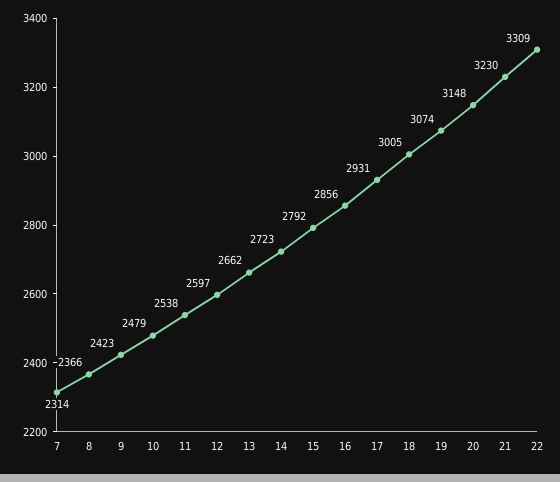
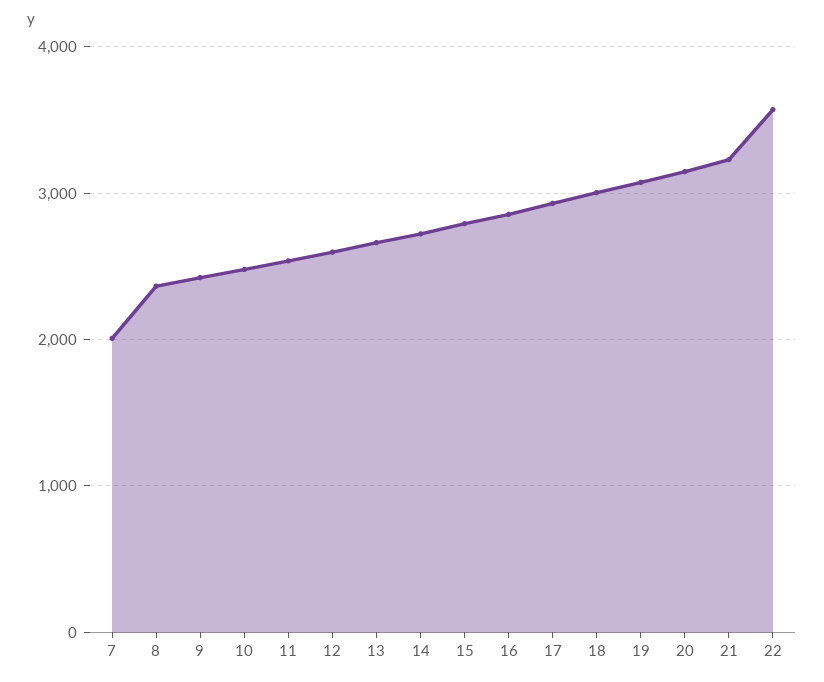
  {
-   "7": 2314,
+   "7": 2000,
    "8": 2366,
    "9": 2423,
    "10": 2479,
    "11": 2538,
    "12": 2597,
    "13": 2662,
    "14": 2723,
    "15": 2792,
    "16": 2856,
    "17": 2931,
    "18": 3005,
    "19": 3074,
    "20": 3148,
    "21": 3230,
-   "22": 3309
+   "22": 3600
  }

